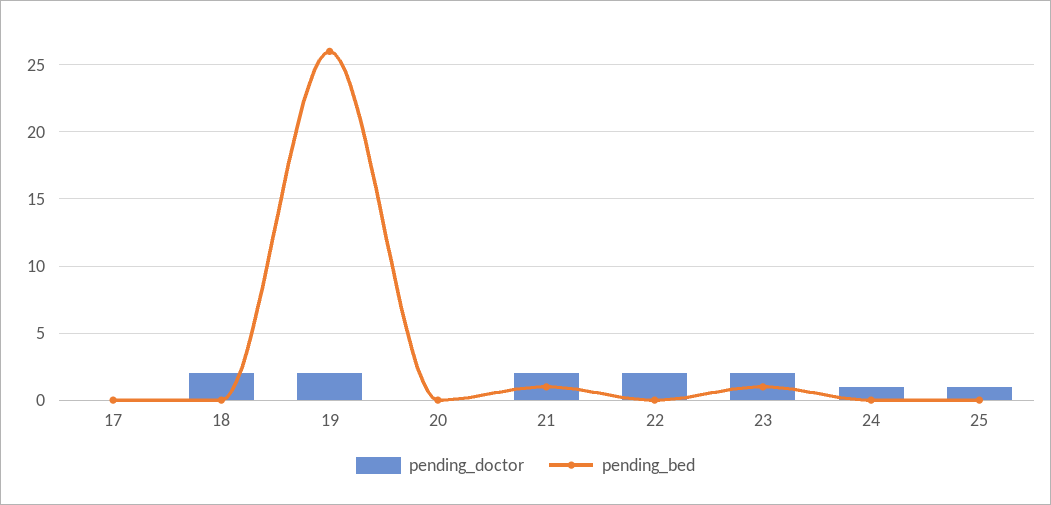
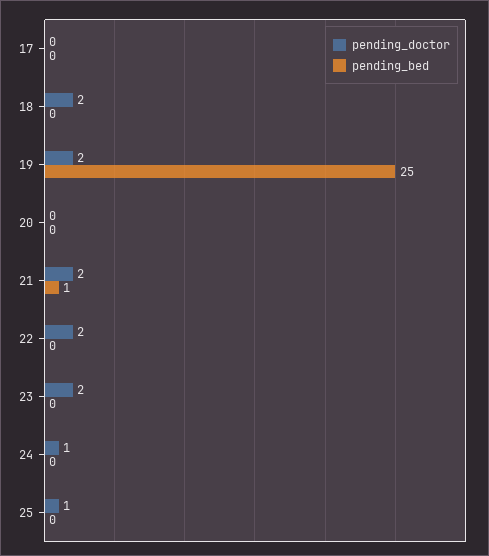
  {
    "pending_doctor": {
      "17": 0,
      "18": 2,
      "19": 2,
      "20": 0,
      "21": 2,
      "22": 2,
      "23": 2,
      "24": 1,
      "25": 1
    },
    "pending_bed": {
      "17": 0,
      "18": 0,
-     "19": 26,
+     "19": 25,
      "20": 0,
      "21": 1,
      "22": 0,
-     "23": 1,
+     "23": 0,
      "24": 0,
      "25": 0
    }
  }

